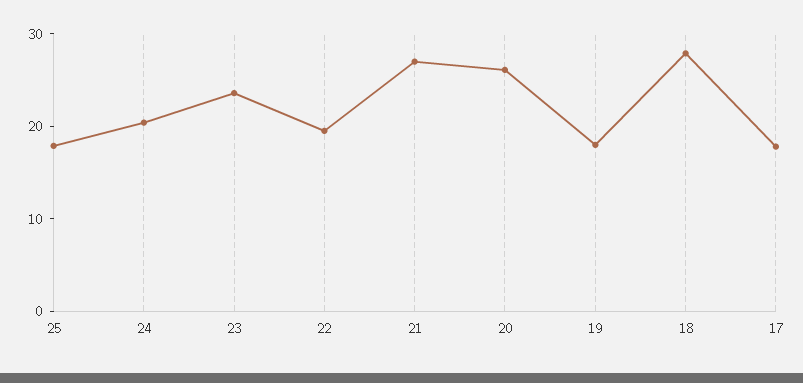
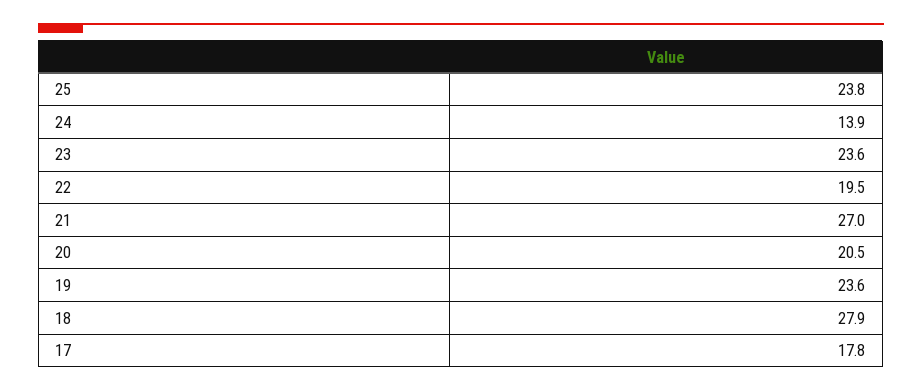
  {
-   "25": 18,
+   "25": 23.8,
-   "24": 20,
+   "24": 13.9,
    "23": 23.6,
    "22": 19.5,
    "21": 27,
-   "20": 26,
+   "20": 20.5,
-   "19": 18,
+   "19": 23.6,
    "18": 27.9,
    "17": 17.8
  }

